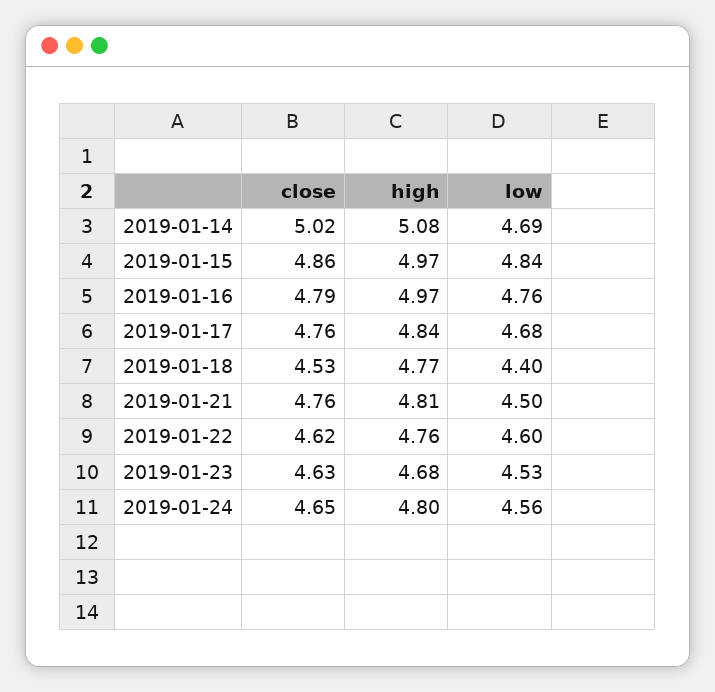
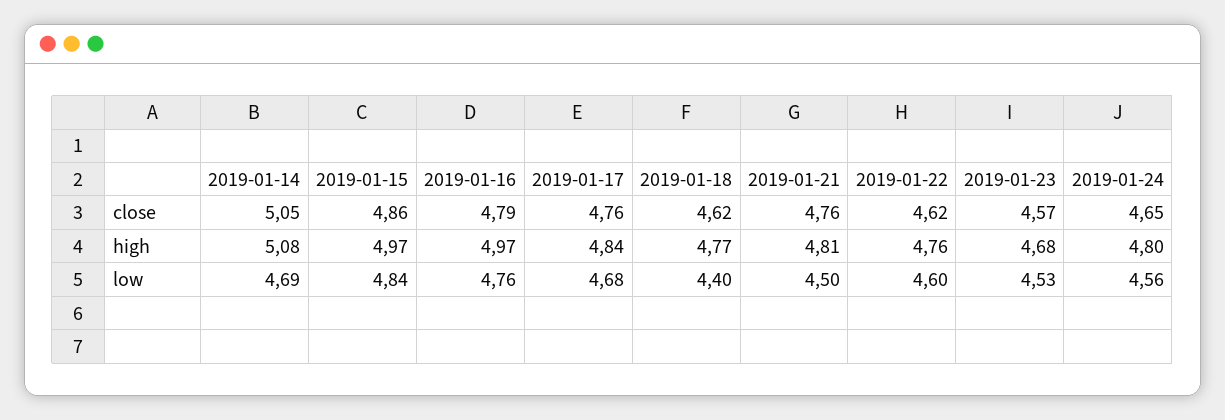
  {
    "close": {
-     "2019-01-14": 5.02,
+     "2019-01-14": 5.05,
      "2019-01-15": 4.86,
      "2019-01-16": 4.79,
      "2019-01-17": 4.76,
-     "2019-01-18": 4.53,
+     "2019-01-18": 4.62,
      "2019-01-21": 4.76,
      "2019-01-22": 4.62,
-     "2019-01-23": 4.63,
+     "2019-01-23": 4.57,
      "2019-01-24": 4.65
    },
    "high": {
      "2019-01-14": 5.08,
      "2019-01-15": 4.97,
      "2019-01-16": 4.97,
      "2019-01-17": 4.84,
      "2019-01-18": 4.77,
      "2019-01-21": 4.81,
      "2019-01-22": 4.76,
      "2019-01-23": 4.68,
      "2019-01-24": 4.8
    },
    "low": {
      "2019-01-14": 4.69,
      "2019-01-15": 4.84,
      "2019-01-16": 4.76,
      "2019-01-17": 4.68,
      "2019-01-18": 4.4,
      "2019-01-21": 4.5,
      "2019-01-22": 4.6,
      "2019-01-23": 4.53,
      "2019-01-24": 4.56
    }
  }

